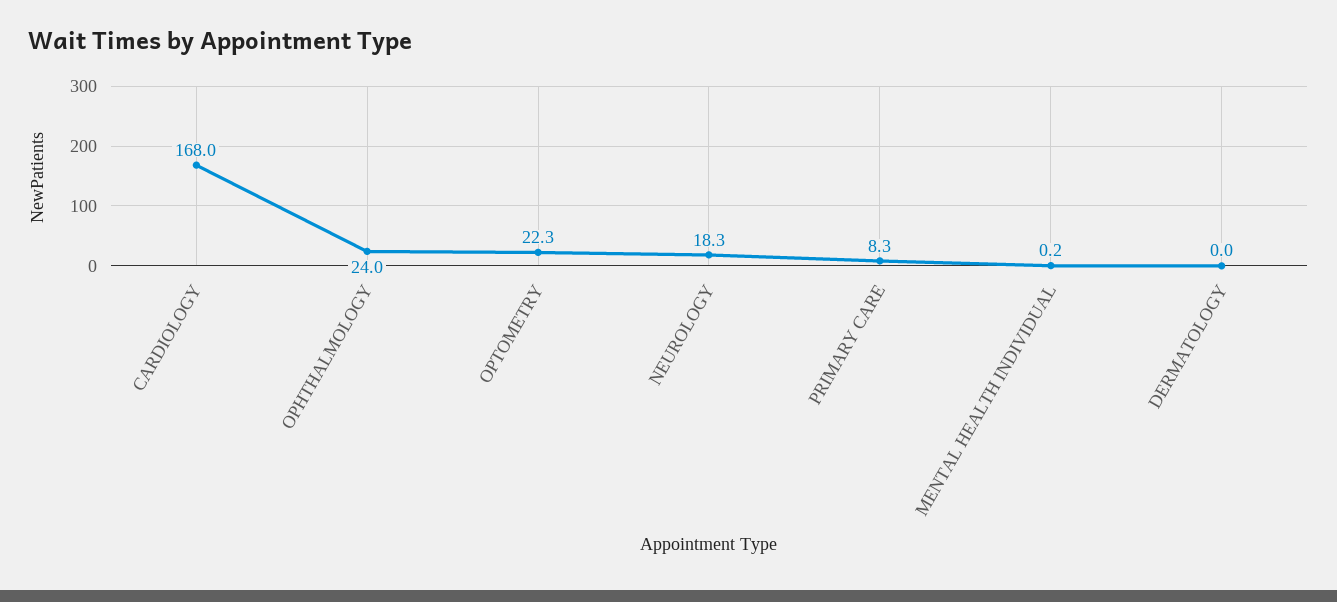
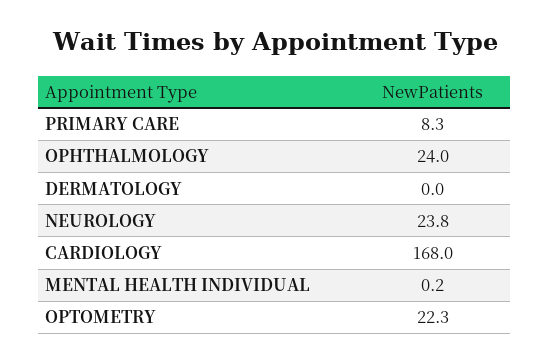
  {
    "CARDIOLOGY": 168,
    "OPHTHALMOLOGY": 24,
    "OPTOMETRY": 22.3,
-   "NEUROLOGY": 18.3,
+   "NEUROLOGY": 23.8,
    "PRIMARY CARE": 8.3,
    "MENTAL HEALTH INDIVIDUAL": 0.2,
    "DERMATOLOGY": 0
  }

